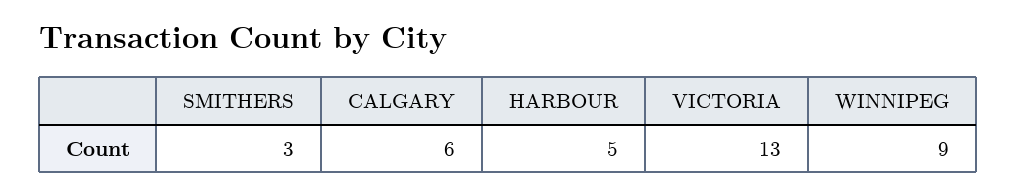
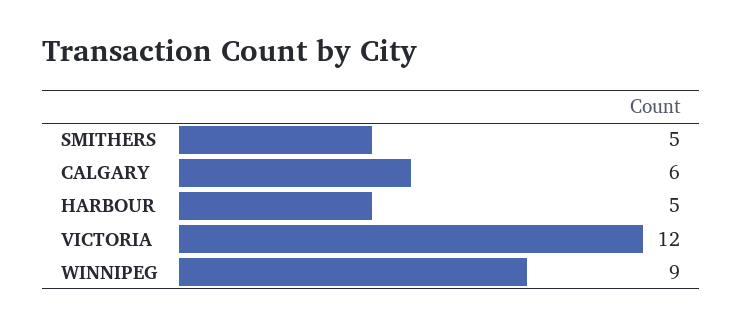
  {
-   "SMITHERS": 3,
+   "SMITHERS": 5,
    "CALGARY": 6,
    "HARBOUR": 5,
-   "VICTORIA": 13,
+   "VICTORIA": 12,
    "WINNIPEG": 9
  }

